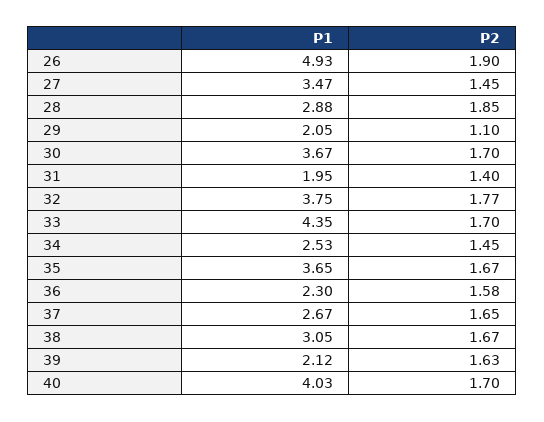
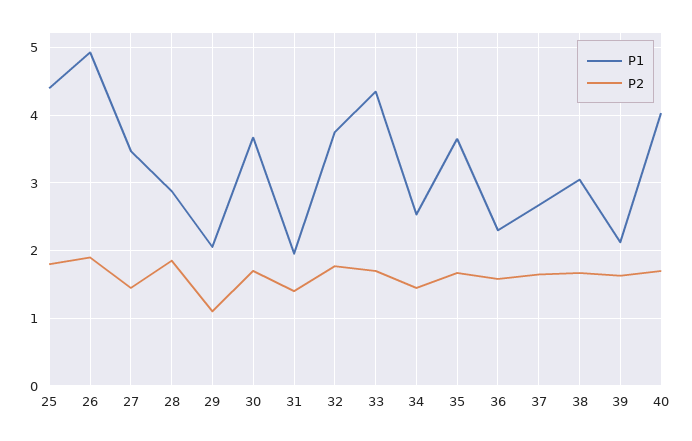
  {
    "P1": {
      "26": 4.93,
      "27": 3.47,
      "28": 2.88,
      "29": 2.05,
      "30": 3.67,
      "31": 1.95,
      "32": 3.75,
      "33": 4.35,
      "34": 2.53,
      "35": 3.65,
      "36": 2.3,
      "37": 2.67,
      "38": 3.05,
      "39": 2.12,
-     "40": 4.03
+     "40": 4.03,
+     "25": 4.4
    },
    "P2": {
      "26": 1.9,
      "27": 1.45,
      "28": 1.85,
      "29": 1.1,
      "30": 1.7,
      "31": 1.4,
      "32": 1.77,
      "33": 1.7,
      "34": 1.45,
      "35": 1.67,
      "36": 1.58,
      "37": 1.65,
      "38": 1.67,
      "39": 1.63,
-     "40": 1.7
+     "40": 1.7,
+     "25": 1.8
    }
  }

